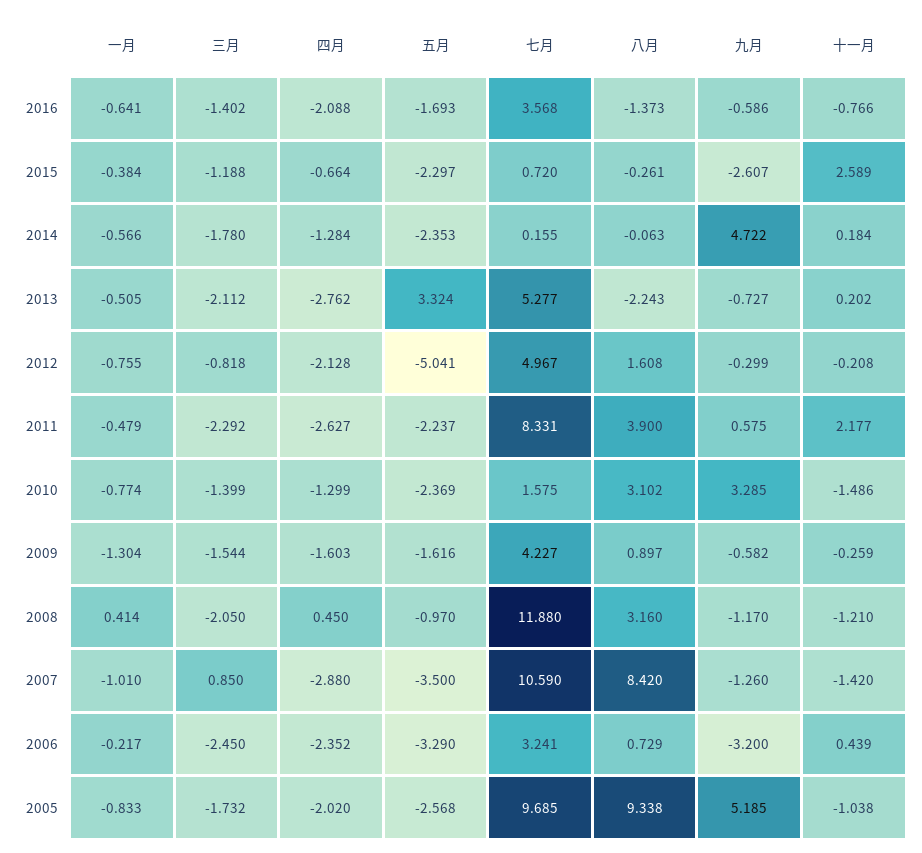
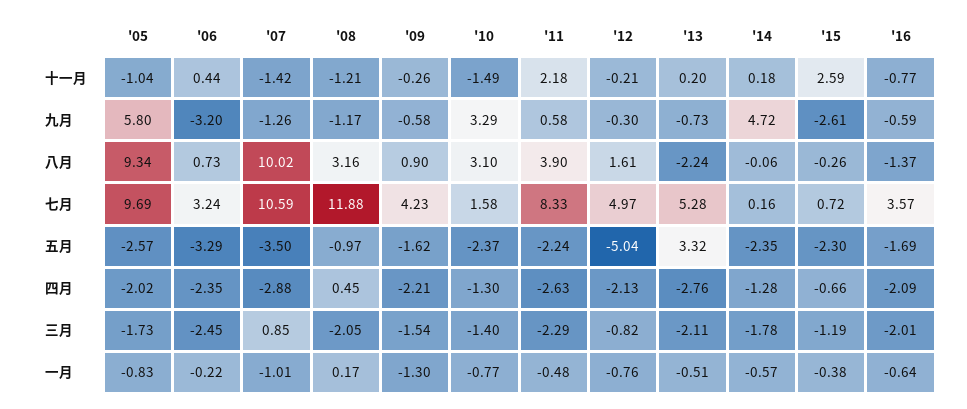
  {
    "一月": {
      "2016": -0.641,
      "2015": -0.384,
      "2014": -0.566,
      "2013": -0.505,
      "2012": -0.755,
      "2011": -0.479,
      "2010": -0.774,
      "2009": -1.304,
-     "2008": 0.414,
+     "2008": 0.17,
      "2007": -1.01,
      "2006": -0.217,
      "2005": -0.833
    },
    "三月": {
-     "2016": -1.402,
+     "2016": -2.01,
      "2015": -1.188,
      "2014": -1.78,
      "2013": -2.112,
      "2012": -0.818,
      "2011": -2.292,
      "2010": -1.399,
      "2009": -1.544,
      "2008": -2.05,
      "2007": 0.85,
      "2006": -2.45,
      "2005": -1.732
    },
    "四月": {
      "2016": -2.088,
      "2015": -0.664,
      "2014": -1.284,
      "2013": -2.762,
      "2012": -2.128,
      "2011": -2.627,
      "2010": -1.299,
-     "2009": -1.603,
+     "2009": -2.21,
      "2008": 0.45,
      "2007": -2.88,
      "2006": -2.352,
      "2005": -2.02
    },
    "五月": {
      "2016": -1.693,
      "2015": -2.297,
      "2014": -2.353,
      "2013": 3.324,
      "2012": -5.041,
      "2011": -2.237,
      "2010": -2.369,
      "2009": -1.616,
      "2008": -0.97,
      "2007": -3.5,
      "2006": -3.29,
      "2005": -2.568
    },
    "七月": {
      "2016": 3.568,
      "2015": 0.72,
      "2014": 0.155,
      "2013": 5.277,
      "2012": 4.967,
      "2011": 8.331,
      "2010": 1.575,
      "2009": 4.227,
      "2008": 11.88,
      "2007": 10.59,
      "2006": 3.241,
      "2005": 9.685
    },
    "八月": {
      "2016": -1.373,
      "2015": -0.261,
      "2014": -0.063,
      "2013": -2.243,
      "2012": 1.608,
      "2011": 3.9,
      "2010": 3.102,
      "2009": 0.897,
      "2008": 3.16,
-     "2007": 8.42,
+     "2007": 10.02,
      "2006": 0.729,
      "2005": 9.338
    },
    "九月": {
      "2016": -0.586,
      "2015": -2.607,
      "2014": 4.722,
      "2013": -0.727,
      "2012": -0.299,
      "2011": 0.575,
      "2010": 3.285,
      "2009": -0.582,
      "2008": -1.17,
      "2007": -1.26,
      "2006": -3.2,
-     "2005": 5.185
+     "2005": 5.8
    },
    "十一月": {
      "2016": -0.766,
      "2015": 2.589,
      "2014": 0.184,
      "2013": 0.202,
      "2012": -0.208,
      "2011": 2.177,
      "2010": -1.486,
      "2009": -0.259,
      "2008": -1.21,
      "2007": -1.42,
      "2006": 0.439,
      "2005": -1.038
    }
  }

